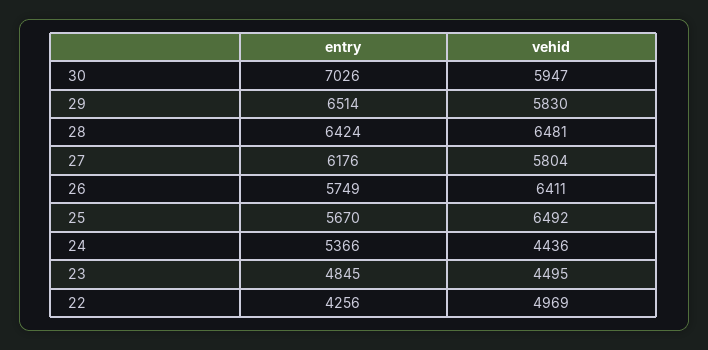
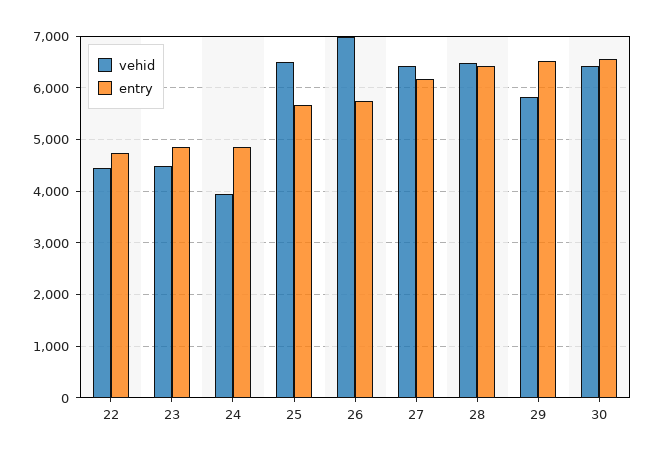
  {
    "entry": {
-     "30": 7026,
+     "30": 6600,
      "29": 6514,
      "28": 6424,
      "27": 6176,
      "26": 5749,
      "25": 5670,
-     "24": 5366,
+     "24": 4800,
      "23": 4845,
-     "22": 4256
+     "22": 4800
    },
    "vehid": {
-     "30": 5947,
+     "30": 6400,
      "29": 5830,
      "28": 6481,
-     "27": 5804,
+     "27": 6400,
-     "26": 6411,
+     "26": 7000,
      "25": 6492,
-     "24": 4436,
+     "24": 4000,
      "23": 4495,
-     "22": 4969
+     "22": 4400
    }
  }

